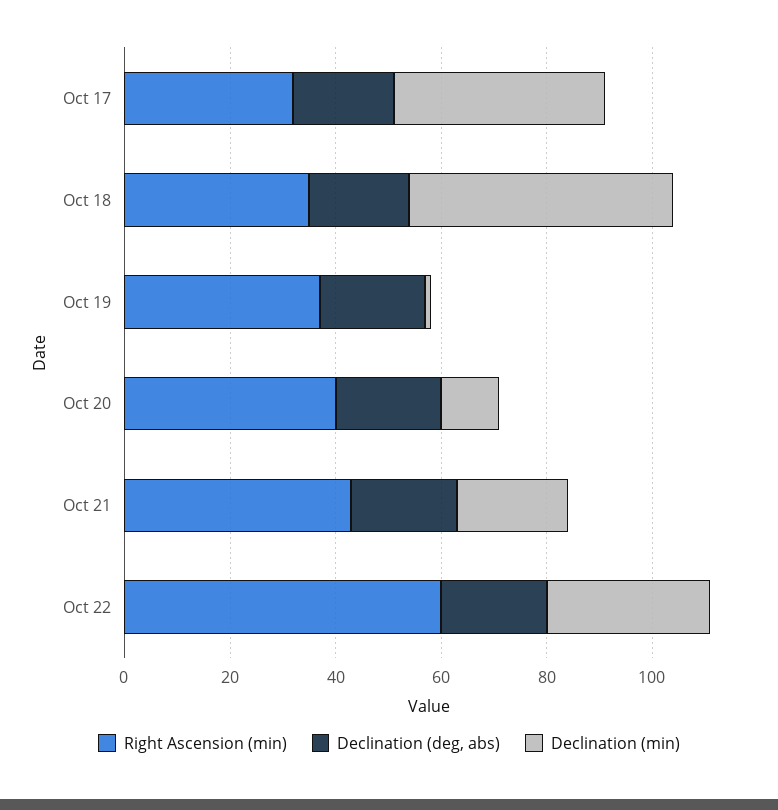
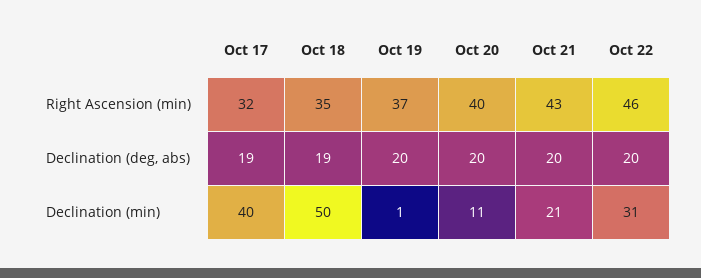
  {
    "Right Ascension (min)": {
      "Oct 17": 32,
      "Oct 18": 35,
      "Oct 19": 37,
      "Oct 20": 40,
      "Oct 21": 43,
-     "Oct 22": 60
+     "Oct 22": 46
    },
    "Declination (deg, abs)": {
      "Oct 17": 19,
      "Oct 18": 19,
      "Oct 19": 20,
      "Oct 20": 20,
      "Oct 21": 20,
      "Oct 22": 20
    },
    "Declination (min)": {
      "Oct 17": 40,
      "Oct 18": 50,
      "Oct 19": 1,
      "Oct 20": 11,
      "Oct 21": 21,
      "Oct 22": 31
    }
  }

